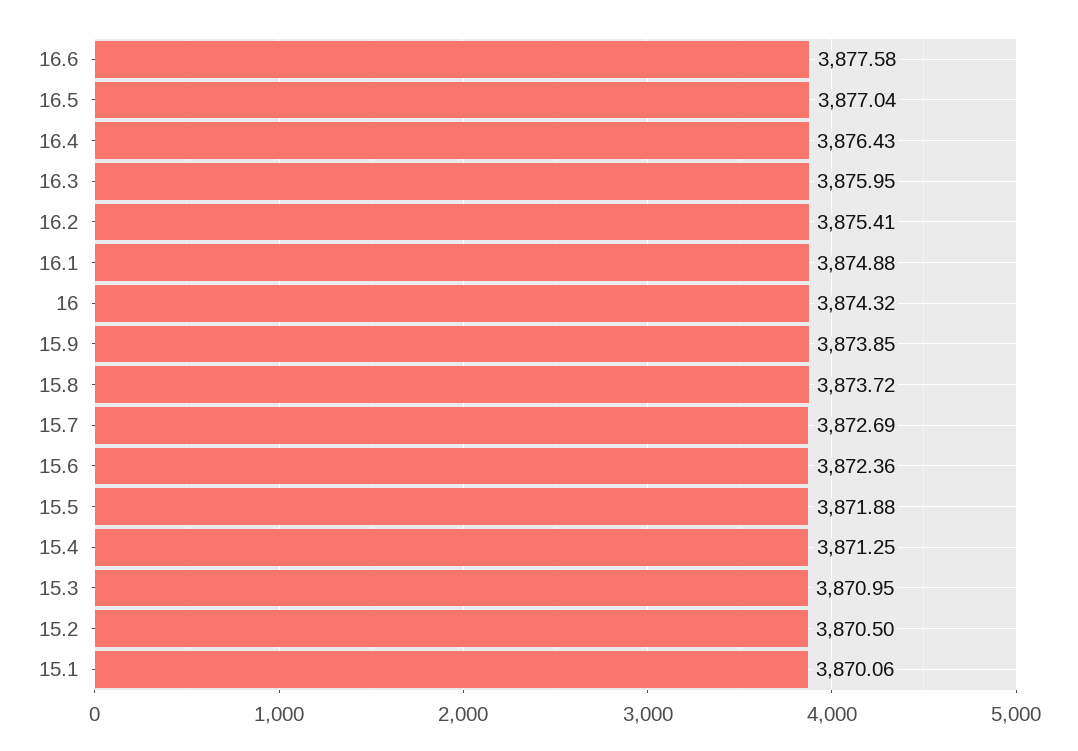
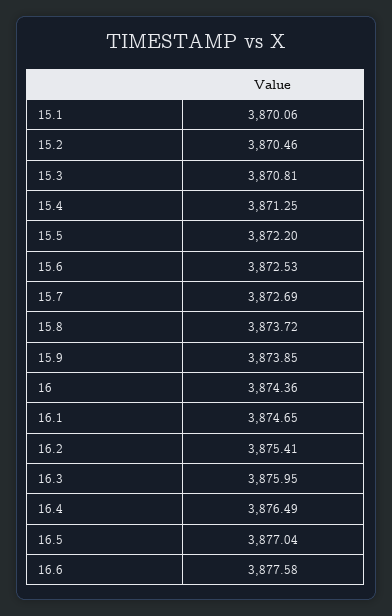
  {
    "16.6": 3877.58,
    "16.5": 3877.04,
-   "16.4": 3876.43,
+   "16.4": 3876.49,
    "16.3": 3875.95,
    "16.2": 3875.41,
-   "16.1": 3874.88,
+   "16.1": 3874.65,
-   "16": 3874.32,
+   "16": 3874.36,
    "15.9": 3873.85,
    "15.8": 3873.72,
    "15.7": 3872.69,
-   "15.6": 3872.36,
+   "15.6": 3872.53,
-   "15.5": 3871.88,
+   "15.5": 3872.2,
    "15.4": 3871.25,
-   "15.3": 3870.95,
+   "15.3": 3870.81,
-   "15.2": 3870.5,
+   "15.2": 3870.46,
    "15.1": 3870.06
  }

